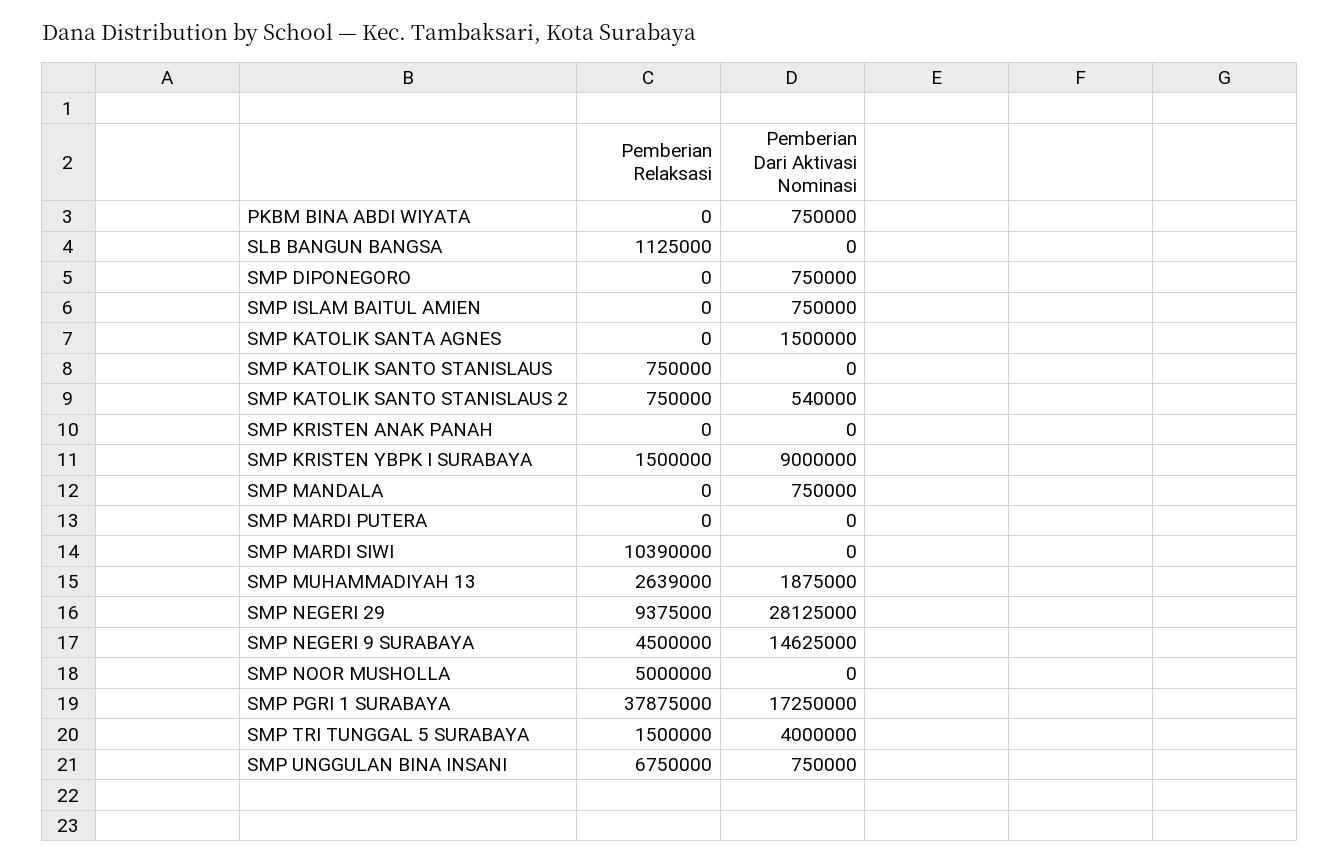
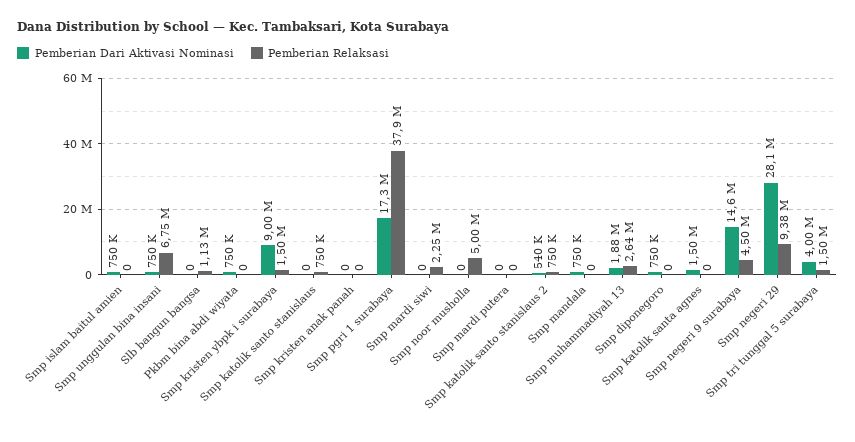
  {
    "Pemberian Relaksasi": {
      "PKBM BINA ABDI WIYATA": 0,
      "SLB BANGUN BANGSA": 1125000,
      "SMP DIPONEGORO": 0,
      "SMP ISLAM BAITUL AMIEN": 0,
      "SMP KATOLIK SANTA AGNES": 0,
      "SMP KATOLIK SANTO STANISLAUS": 750000,
      "SMP KATOLIK SANTO STANISLAUS 2": 750000,
      "SMP KRISTEN ANAK PANAH": 0,
      "SMP KRISTEN YBPK I SURABAYA": 1500000,
      "SMP MANDALA": 0,
      "SMP MARDI PUTERA": 0,
-     "SMP MARDI SIWI": 10390000,
+     "SMP MARDI SIWI": 2250000,
      "SMP MUHAMMADIYAH 13": 2639000,
      "SMP NEGERI 29": 9375000,
      "SMP NEGERI 9 SURABAYA": 4500000,
      "SMP NOOR MUSHOLLA": 5000000,
      "SMP PGRI 1 SURABAYA": 37875000,
      "SMP TRI TUNGGAL 5 SURABAYA": 1500000,
      "SMP UNGGULAN BINA INSANI": 6750000
    },
    "Pemberian Dari Aktivasi Nominasi": {
      "PKBM BINA ABDI WIYATA": 750000,
      "SLB BANGUN BANGSA": 0,
      "SMP DIPONEGORO": 750000,
      "SMP ISLAM BAITUL AMIEN": 750000,
      "SMP KATOLIK SANTA AGNES": 1500000,
      "SMP KATOLIK SANTO STANISLAUS": 0,
      "SMP KATOLIK SANTO STANISLAUS 2": 540000,
      "SMP KRISTEN ANAK PANAH": 0,
      "SMP KRISTEN YBPK I SURABAYA": 9000000,
      "SMP MANDALA": 750000,
      "SMP MARDI PUTERA": 0,
      "SMP MARDI SIWI": 0,
      "SMP MUHAMMADIYAH 13": 1875000,
      "SMP NEGERI 29": 28125000,
      "SMP NEGERI 9 SURABAYA": 14625000,
      "SMP NOOR MUSHOLLA": 0,
      "SMP PGRI 1 SURABAYA": 17250000,
      "SMP TRI TUNGGAL 5 SURABAYA": 4000000,
      "SMP UNGGULAN BINA INSANI": 750000
    }
  }

